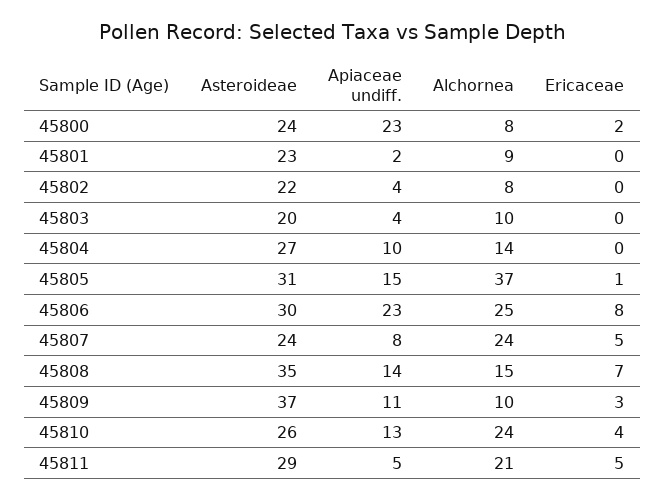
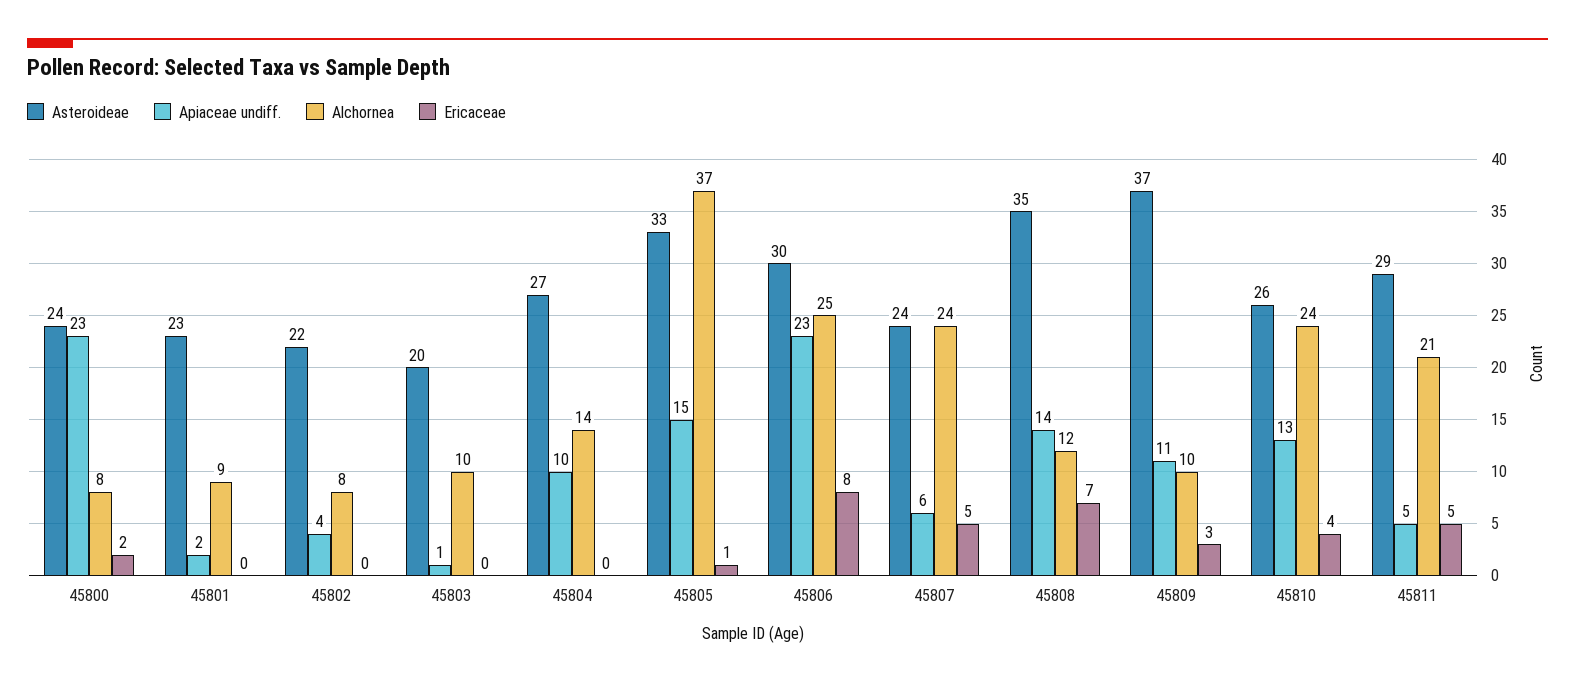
  {
    "Asteroideae": {
      "45800": 24,
      "45801": 23,
      "45802": 22,
      "45803": 20,
      "45804": 27,
-     "45805": 31,
+     "45805": 33,
      "45806": 30,
      "45807": 24,
      "45808": 35,
      "45809": 37,
      "45810": 26,
      "45811": 29
    },
    "Apiaceae undiff.": {
      "45800": 23,
      "45801": 2,
      "45802": 4,
-     "45803": 4,
+     "45803": 1,
      "45804": 10,
      "45805": 15,
      "45806": 23,
-     "45807": 8,
+     "45807": 6,
      "45808": 14,
      "45809": 11,
      "45810": 13,
      "45811": 5
    },
    "Alchornea": {
      "45800": 8,
      "45801": 9,
      "45802": 8,
      "45803": 10,
      "45804": 14,
      "45805": 37,
      "45806": 25,
      "45807": 24,
-     "45808": 15,
+     "45808": 12,
      "45809": 10,
      "45810": 24,
      "45811": 21
    },
    "Ericaceae": {
      "45800": 2,
      "45801": 0,
      "45802": 0,
      "45803": 0,
      "45804": 0,
      "45805": 1,
      "45806": 8,
      "45807": 5,
      "45808": 7,
      "45809": 3,
      "45810": 4,
      "45811": 5
    }
  }

